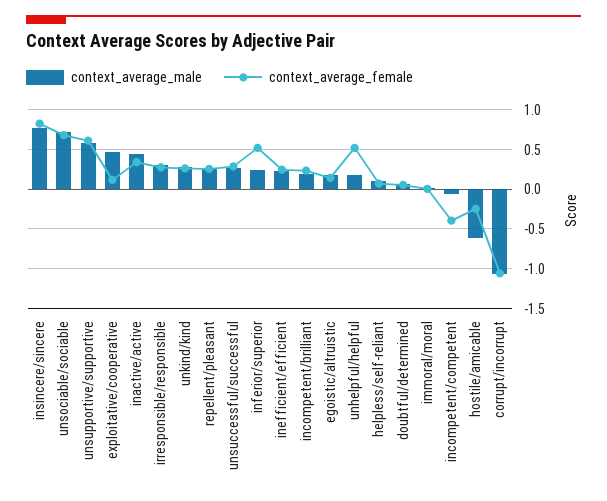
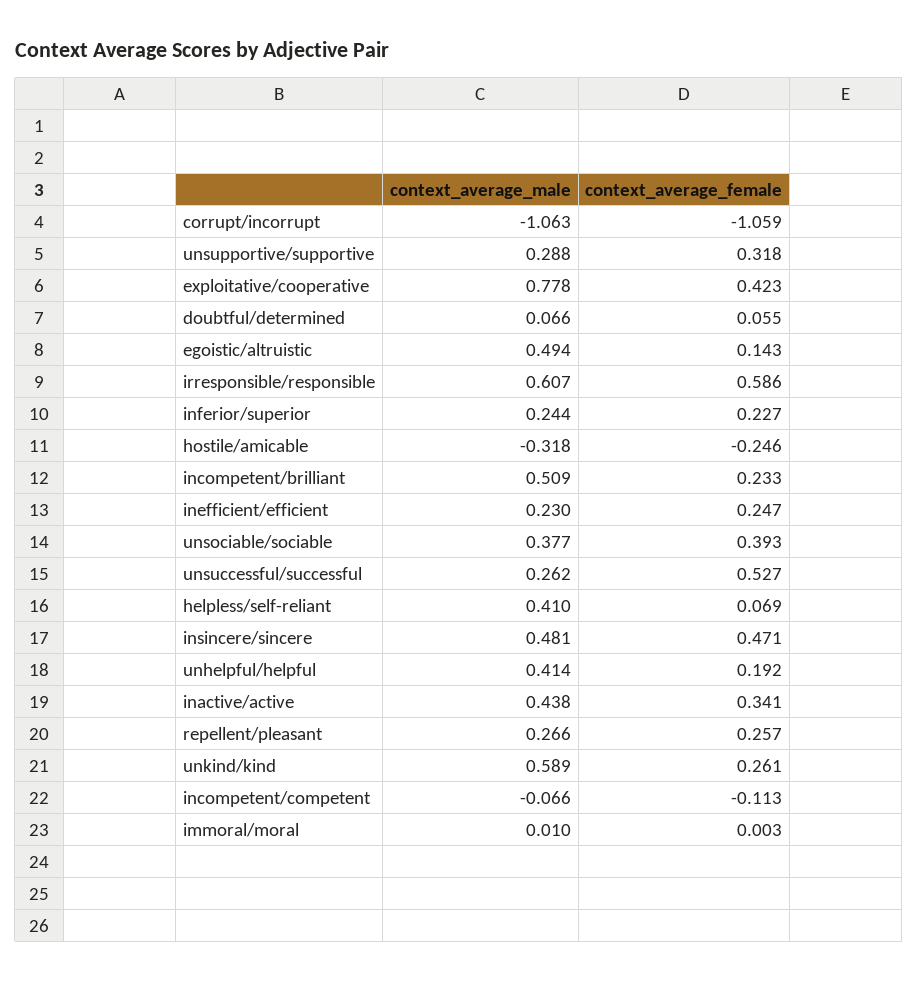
  {
    "context_average_male": {
-     "insincere/sincere": 0.8,
+     "insincere/sincere": 0.481,
-     "unsociable/sociable": 0.7,
+     "unsociable/sociable": 0.377,
-     "unsupportive/supportive": 0.6,
+     "unsupportive/supportive": 0.288,
-     "exploitative/cooperative": 0.5,
+     "exploitative/cooperative": 0.778,
      "inactive/active": 0.438,
-     "irresponsible/responsible": 0.3,
+     "irresponsible/responsible": 0.607,
-     "unkind/kind": 0.3,
+     "unkind/kind": 0.589,
      "repellent/pleasant": 0.266,
      "unsuccessful/successful": 0.262,
      "inferior/superior": 0.244,
      "inefficient/efficient": 0.23,
-     "incompetent/brilliant": 0.2,
+     "incompetent/brilliant": 0.509,
-     "egoistic/altruistic": 0.2,
+     "egoistic/altruistic": 0.494,
-     "unhelpful/helpful": 0.2,
+     "unhelpful/helpful": 0.414,
-     "helpless/self-reliant": 0.1,
+     "helpless/self-reliant": 0.41,
      "doubtful/determined": 0.066,
      "immoral/moral": 0.01,
      "incompetent/competent": -0.066,
-     "hostile/amicable": -0.6,
+     "hostile/amicable": -0.318,
      "corrupt/incorrupt": -1.063
    },
    "context_average_female": {
-     "insincere/sincere": 0.8,
+     "insincere/sincere": 0.471,
-     "unsociable/sociable": 0.7,
+     "unsociable/sociable": 0.393,
-     "unsupportive/supportive": 0.6,
+     "unsupportive/supportive": 0.318,
-     "exploitative/cooperative": 0.1,
+     "exploitative/cooperative": 0.423,
      "inactive/active": 0.341,
-     "irresponsible/responsible": 0.3,
+     "irresponsible/responsible": 0.586,
      "unkind/kind": 0.261,
      "repellent/pleasant": 0.257,
-     "unsuccessful/successful": 0.3,
+     "unsuccessful/successful": 0.527,
-     "inferior/superior": 0.5,
+     "inferior/superior": 0.227,
      "inefficient/efficient": 0.247,
      "incompetent/brilliant": 0.233,
      "egoistic/altruistic": 0.143,
-     "unhelpful/helpful": 0.5,
+     "unhelpful/helpful": 0.192,
      "helpless/self-reliant": 0.069,
      "doubtful/determined": 0.055,
      "immoral/moral": 0.003,
-     "incompetent/competent": -0.4,
+     "incompetent/competent": -0.113,
      "hostile/amicable": -0.246,
      "corrupt/incorrupt": -1.059
    }
  }

